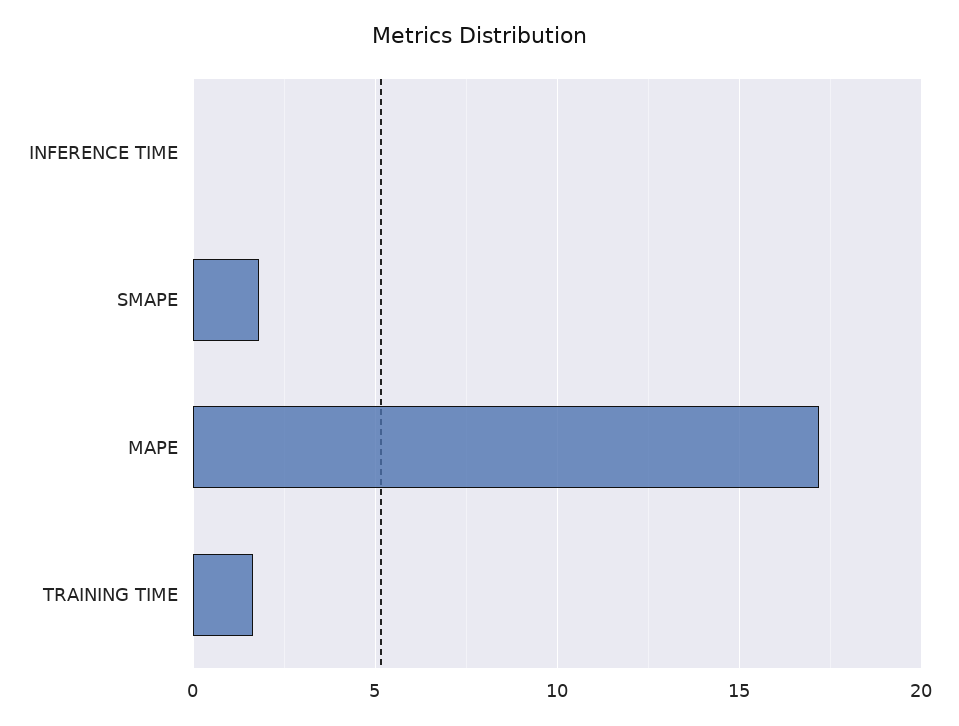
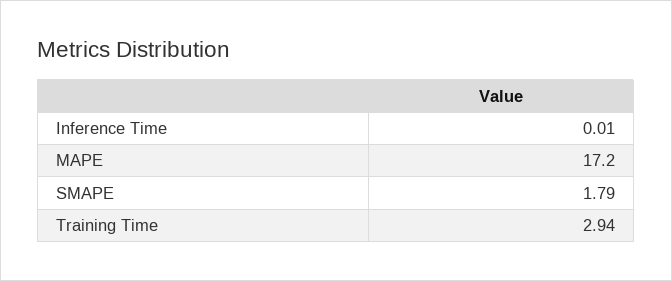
  {
    "INFERENCE TIME": 0.01,
    "SMAPE": 1.79,
    "MAPE": 17.2,
-   "TRAINING TIME": 1.5
+   "TRAINING TIME": 2.94
  }

